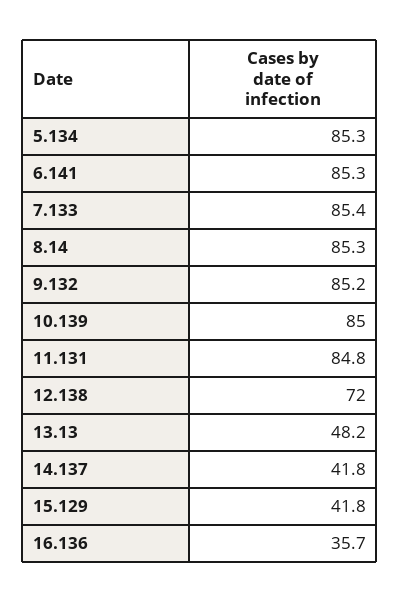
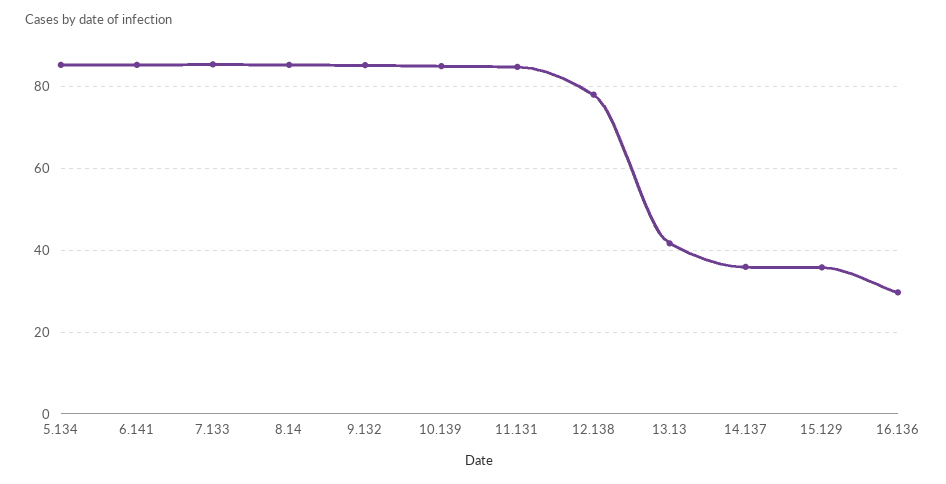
  {
    "5.134": 85.3,
    "6.141": 85.3,
    "7.133": 85.4,
    "8.14": 85.3,
    "9.132": 85.2,
    "10.139": 85,
    "11.131": 84.8,
-   "12.138": 72,
+   "12.138": 78,
-   "13.13": 48.2,
+   "13.13": 42,
-   "14.137": 41.8,
+   "14.137": 36,
-   "15.129": 41.8,
+   "15.129": 36,
-   "16.136": 35.7
+   "16.136": 30
  }

